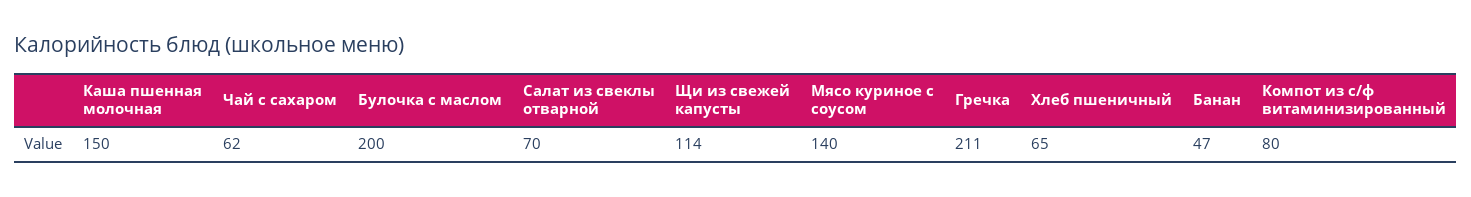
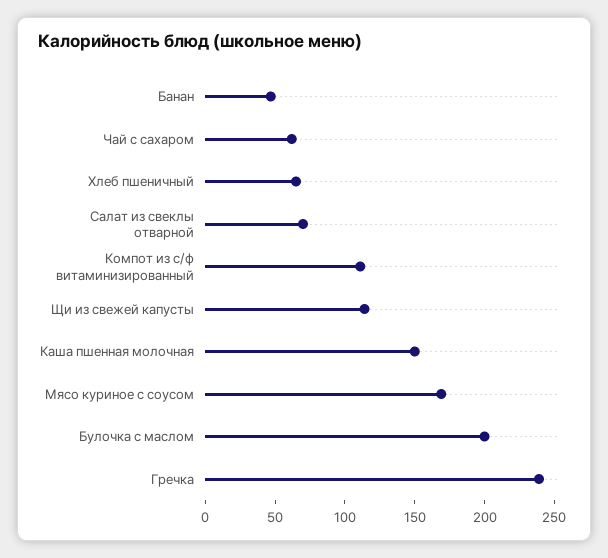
  {
    "Каша пшенная молочная": 150,
    "Чай с сахаром": 62,
    "Булочка с маслом": 200,
    "Салат из свеклы отварной": 70,
    "Щи из свежей капусты": 114,
-   "Мясо куриное с соусом": 140,
+   "Мясо куриное с соусом": 170,
-   "Гречка": 211,
+   "Гречка": 240,
    "Хлеб пшеничный": 65,
    "Банан": 47,
-   "Компот из с/ф витаминизированный": 80
+   "Компот из с/ф витаминизированный": 110
  }

